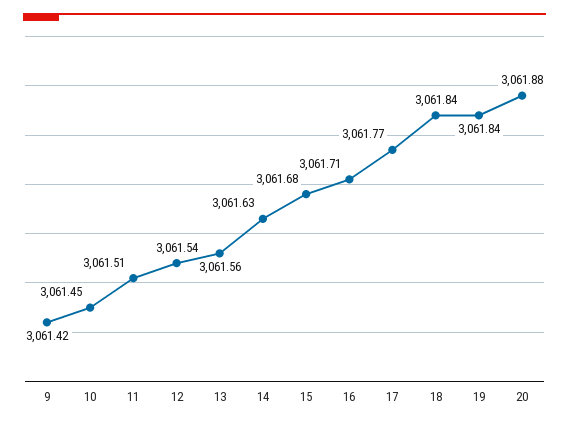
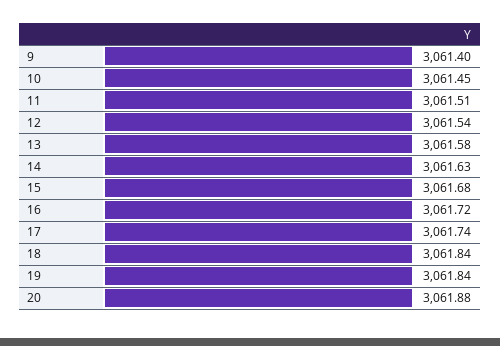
  {
-   "9": 3061.42,
+   "9": 3061.4,
    "10": 3061.45,
    "11": 3061.51,
    "12": 3061.54,
-   "13": 3061.56,
+   "13": 3061.58,
    "14": 3061.63,
    "15": 3061.68,
-   "16": 3061.71,
+   "16": 3061.72,
-   "17": 3061.77,
+   "17": 3061.74,
    "18": 3061.84,
    "19": 3061.84,
    "20": 3061.88
  }

